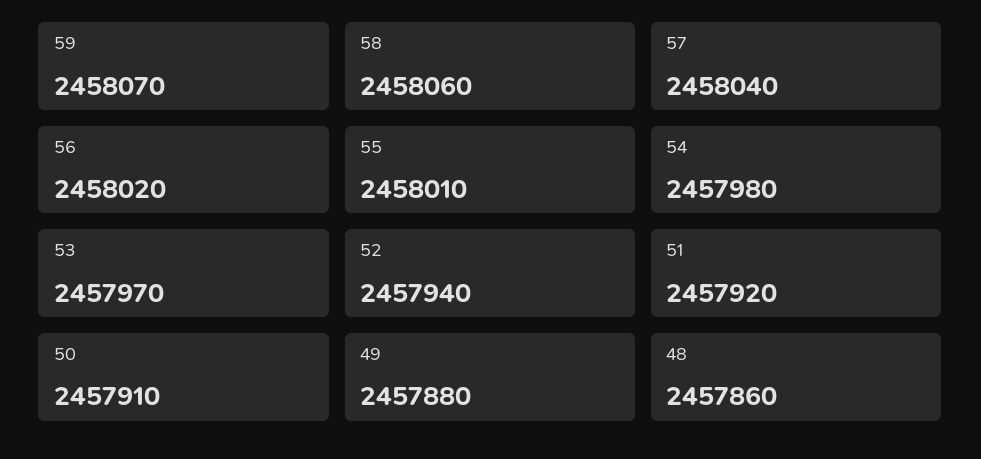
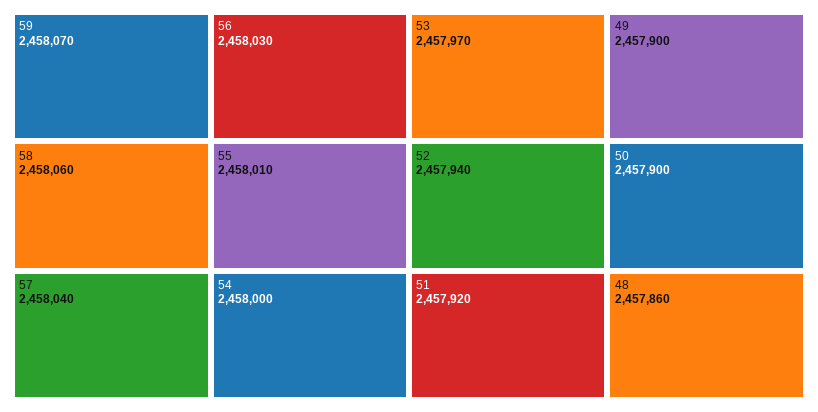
  {
    "59": 2458070,
    "58": 2458060,
    "57": 2458040,
-   "56": 2458020,
+   "56": 2458030,
    "55": 2458010,
-   "54": 2457980,
+   "54": 2458000,
    "53": 2457970,
    "52": 2457940,
    "51": 2457920,
-   "50": 2457910,
+   "50": 2457900,
-   "49": 2457880,
+   "49": 2457900,
    "48": 2457860
  }

